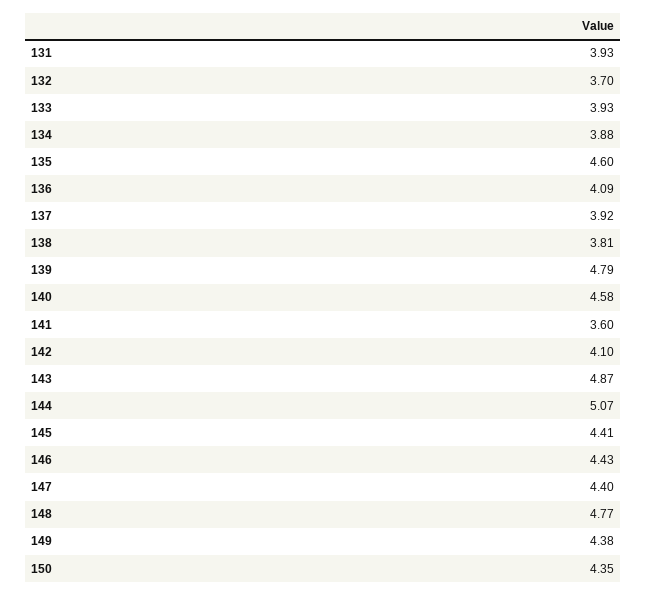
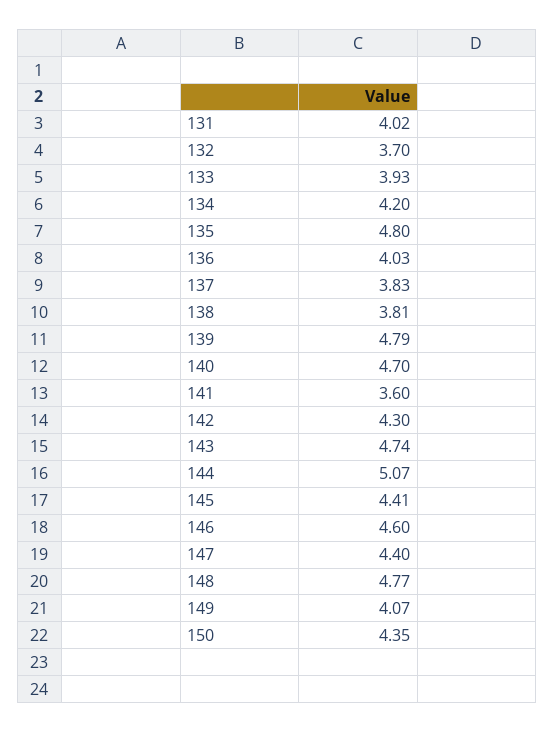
  {
-   "131": 3.93,
+   "131": 4.02,
    "132": 3.7,
    "133": 3.93,
-   "134": 3.88,
+   "134": 4.2,
-   "135": 4.6,
+   "135": 4.8,
-   "136": 4.09,
+   "136": 4.03,
-   "137": 3.92,
+   "137": 3.83,
    "138": 3.81,
    "139": 4.79,
-   "140": 4.58,
+   "140": 4.7,
    "141": 3.6,
-   "142": 4.1,
+   "142": 4.3,
-   "143": 4.87,
+   "143": 4.74,
    "144": 5.07,
    "145": 4.41,
-   "146": 4.43,
+   "146": 4.6,
    "147": 4.4,
    "148": 4.77,
-   "149": 4.38,
+   "149": 4.07,
    "150": 4.35
  }

